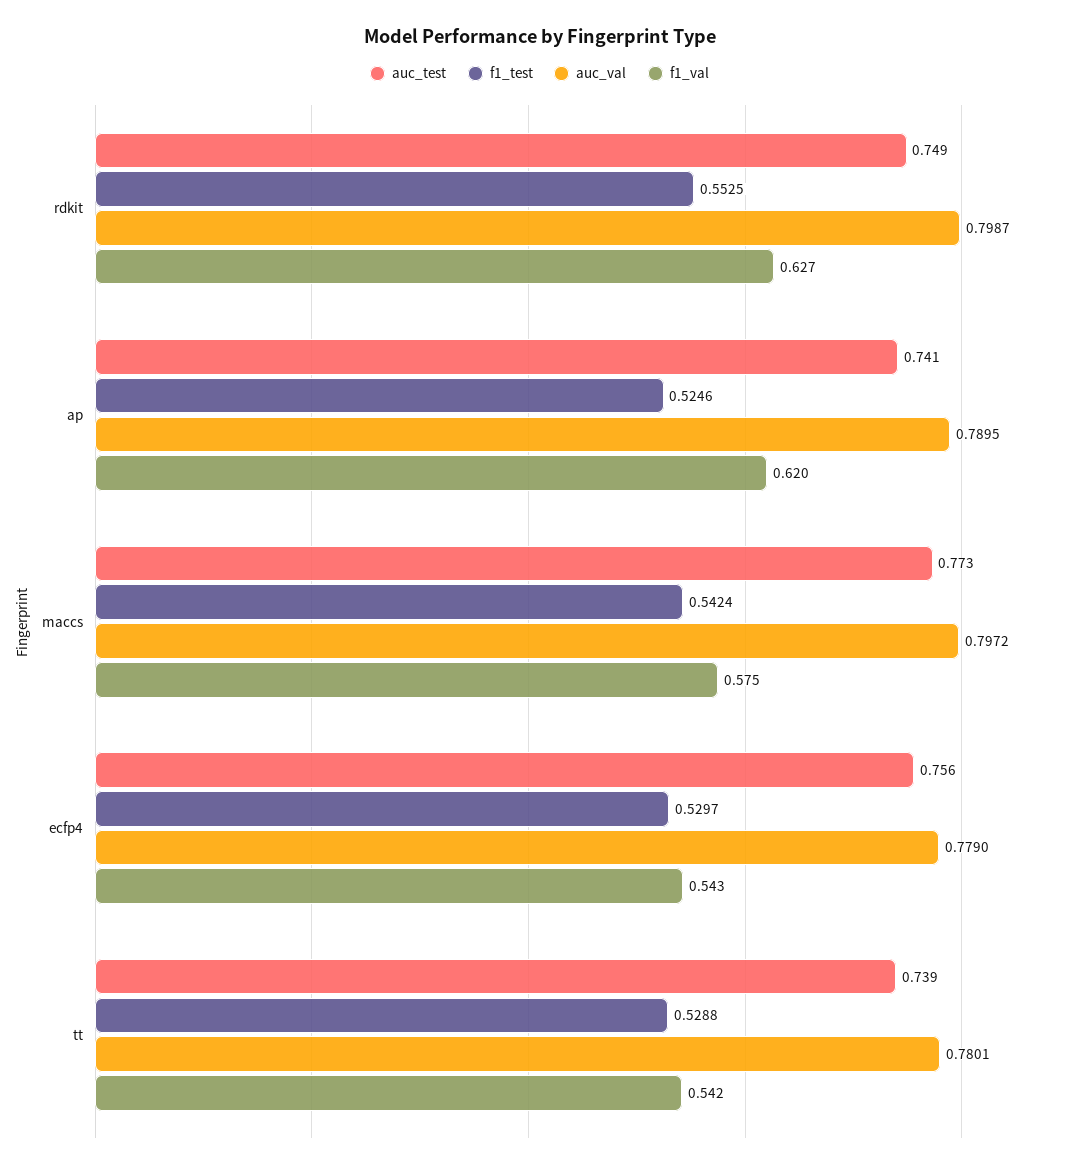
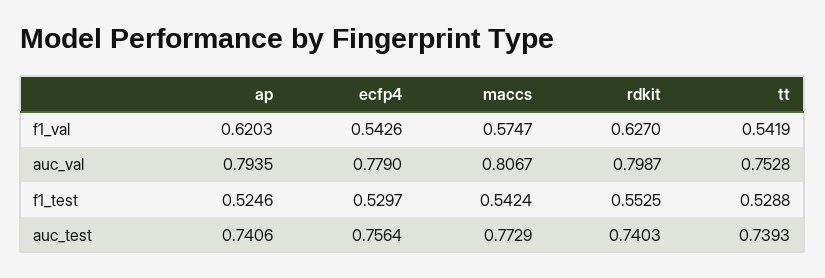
  {
    "auc_test": {
-     "rdkit": 0.749,
+     "rdkit": 0.7403,
      "ap": 0.7406,
      "maccs": 0.7729,
      "ecfp4": 0.7564,
      "tt": 0.7393
    },
    "f1_test": {
      "rdkit": 0.5525,
      "ap": 0.5246,
      "maccs": 0.5424,
      "ecfp4": 0.5297,
      "tt": 0.5288
    },
    "auc_val": {
      "rdkit": 0.7987,
-     "ap": 0.7895,
+     "ap": 0.7935,
-     "maccs": 0.7972,
+     "maccs": 0.8067,
      "ecfp4": 0.779,
-     "tt": 0.7801
+     "tt": 0.7528
    },
    "f1_val": {
      "rdkit": 0.627,
      "ap": 0.6203,
      "maccs": 0.5747,
      "ecfp4": 0.5426,
      "tt": 0.5419
    }
  }

